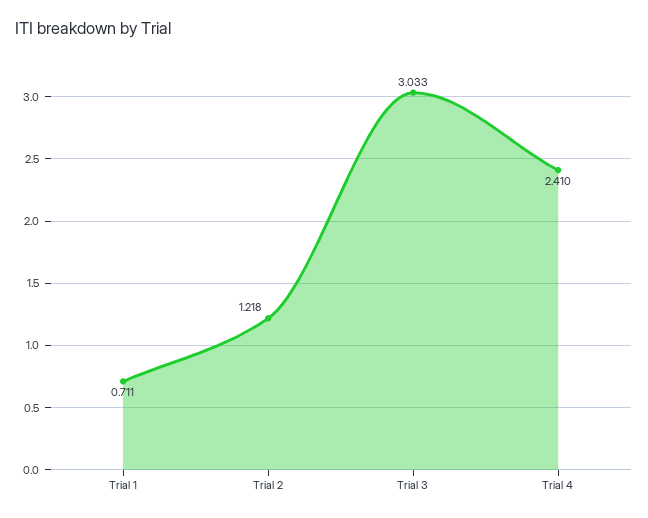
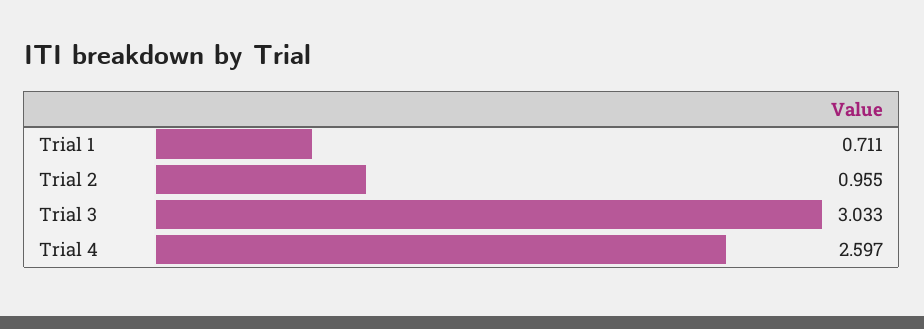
  {
    "Trial 1": 0.711,
-   "Trial 2": 1.218,
+   "Trial 2": 0.955,
    "Trial 3": 3.033,
-   "Trial 4": 2.41
+   "Trial 4": 2.597
  }

